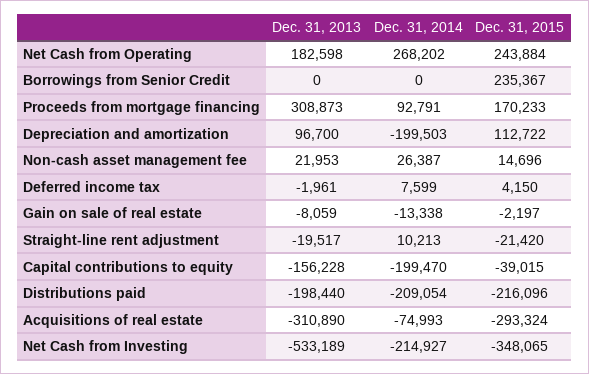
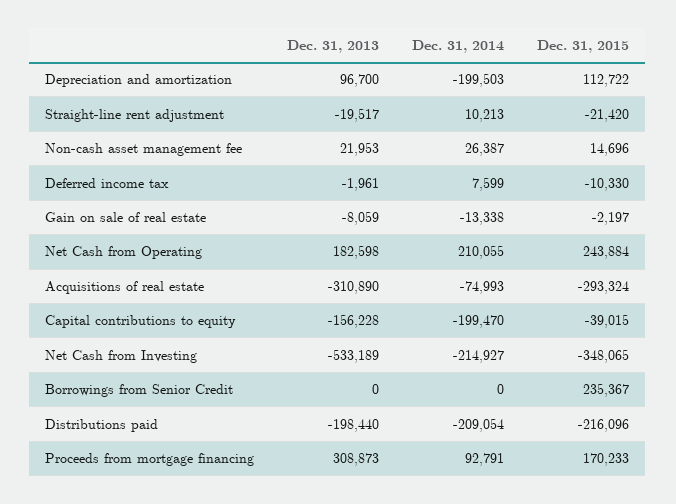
  {
    "Dec. 31, 2013": {
      "Net Cash from Operating": 182598,
      "Borrowings from Senior Credit": 0,
      "Proceeds from mortgage financing": 308873,
      "Depreciation and amortization": 96700,
      "Non-cash asset management fee": 21953,
      "Deferred income tax": -1961,
      "Gain on sale of real estate": -8059,
      "Straight-line rent adjustment": -19517,
      "Capital contributions to equity": -156228,
      "Distributions paid": -198440,
      "Acquisitions of real estate": -310890,
      "Net Cash from Investing": -533189
    },
    "Dec. 31, 2014": {
-     "Net Cash from Operating": 268202,
+     "Net Cash from Operating": 210055,
      "Borrowings from Senior Credit": 0,
      "Proceeds from mortgage financing": 92791,
      "Depreciation and amortization": -199503,
      "Non-cash asset management fee": 26387,
      "Deferred income tax": 7599,
      "Gain on sale of real estate": -13338,
      "Straight-line rent adjustment": 10213,
      "Capital contributions to equity": -199470,
      "Distributions paid": -209054,
      "Acquisitions of real estate": -74993,
      "Net Cash from Investing": -214927
    },
    "Dec. 31, 2015": {
      "Net Cash from Operating": 243884,
      "Borrowings from Senior Credit": 235367,
      "Proceeds from mortgage financing": 170233,
      "Depreciation and amortization": 112722,
      "Non-cash asset management fee": 14696,
-     "Deferred income tax": 4150,
+     "Deferred income tax": -10330,
      "Gain on sale of real estate": -2197,
      "Straight-line rent adjustment": -21420,
      "Capital contributions to equity": -39015,
      "Distributions paid": -216096,
      "Acquisitions of real estate": -293324,
      "Net Cash from Investing": -348065
    }
  }

